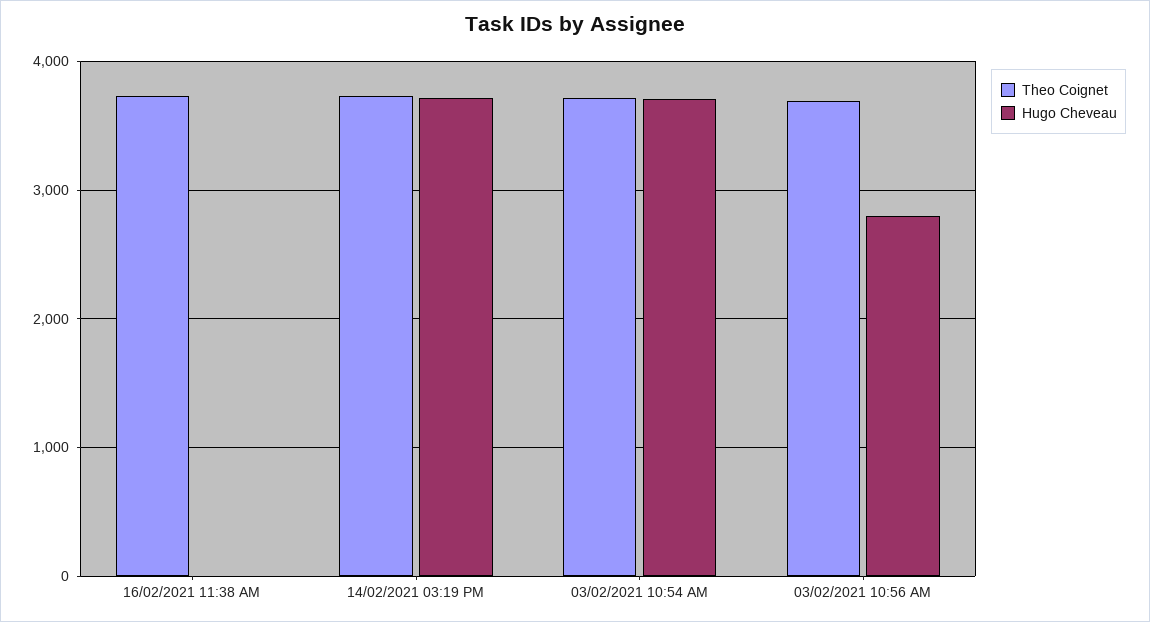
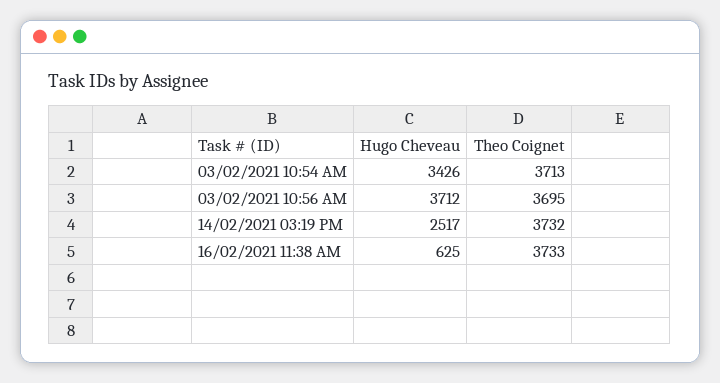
  {
    "Theo Coignet": {
      "16/02/2021 11:38 AM": 3733,
      "14/02/2021 03:19 PM": 3732,
      "03/02/2021 10:54 AM": 3713,
      "03/02/2021 10:56 AM": 3695
    },
    "Hugo Cheveau": {
-     "16/02/2021 11:38 AM": 0,
+     "16/02/2021 11:38 AM": 625,
-     "14/02/2021 03:19 PM": 3700,
+     "14/02/2021 03:19 PM": 2517,
-     "03/02/2021 10:54 AM": 3700,
+     "03/02/2021 10:54 AM": 3426,
-     "03/02/2021 10:56 AM": 2800
+     "03/02/2021 10:56 AM": 3712
    }
  }

